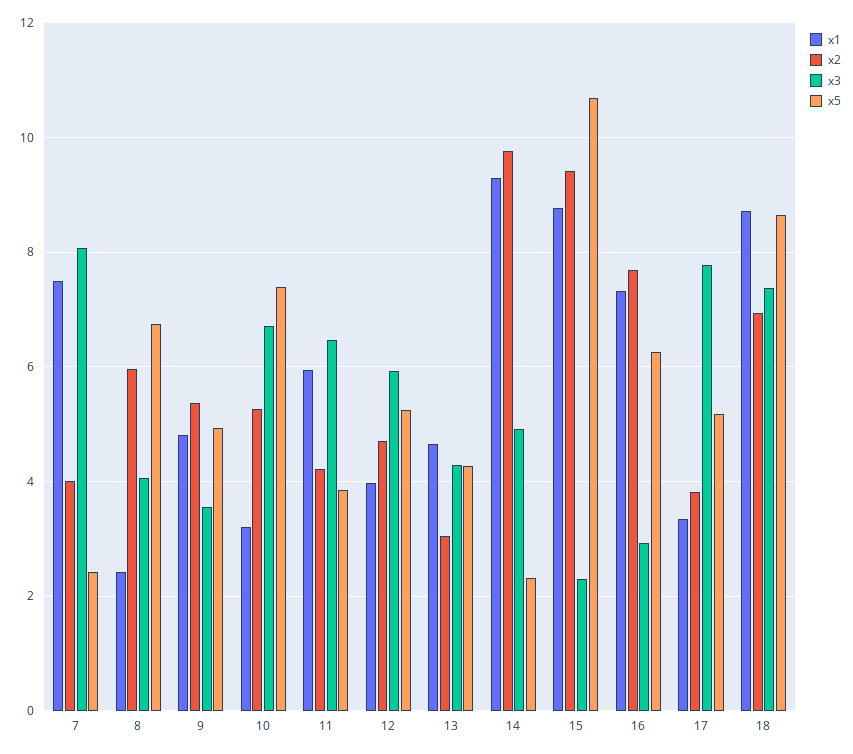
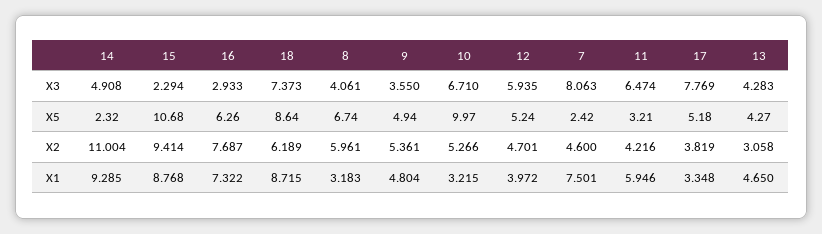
  {
    "x1": {
      "7": 7.501,
-     "8": 2.4,
+     "8": 3.183,
      "9": 4.804,
      "10": 3.215,
      "11": 5.946,
      "12": 3.972,
      "13": 4.65,
      "14": 9.285,
      "15": 8.768,
      "16": 7.322,
      "17": 3.348,
      "18": 8.715
    },
    "x2": {
-     "7": 4,
+     "7": 4.6,
      "8": 5.961,
      "9": 5.361,
      "10": 5.266,
      "11": 4.216,
      "12": 4.701,
      "13": 3.058,
-     "14": 9.8,
+     "14": 11.004,
      "15": 9.414,
      "16": 7.687,
      "17": 3.819,
-     "18": 7
+     "18": 6.189
    },
    "x3": {
      "7": 8.063,
      "8": 4.061,
      "9": 3.55,
      "10": 6.71,
      "11": 6.474,
      "12": 5.935,
      "13": 4.283,
      "14": 4.908,
      "15": 2.294,
      "16": 2.933,
      "17": 7.769,
      "18": 7.373
    },
    "x5": {
      "7": 2.42,
      "8": 6.74,
      "9": 4.94,
-     "10": 7.4,
+     "10": 9.97,
-     "11": 3.8,
+     "11": 3.21,
      "12": 5.24,
      "13": 4.27,
      "14": 2.32,
      "15": 10.68,
      "16": 6.26,
      "17": 5.18,
      "18": 8.64
    }
  }

